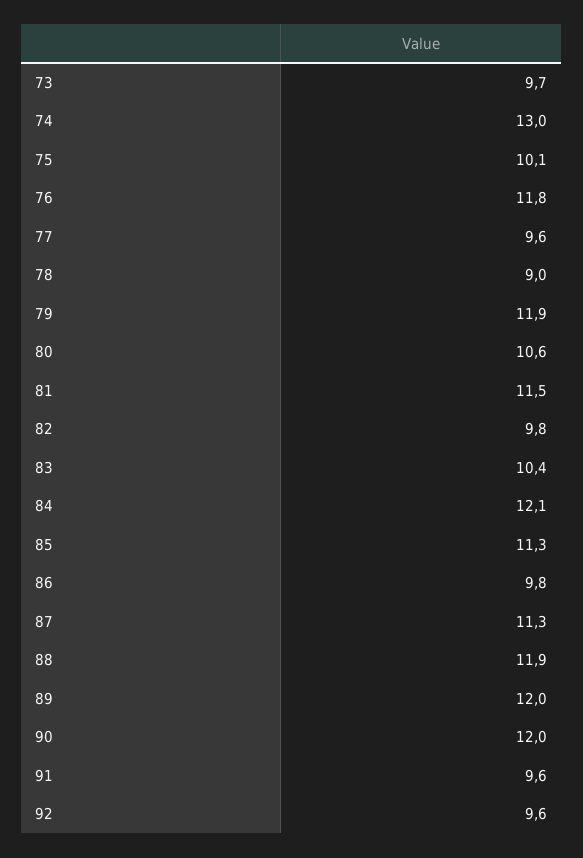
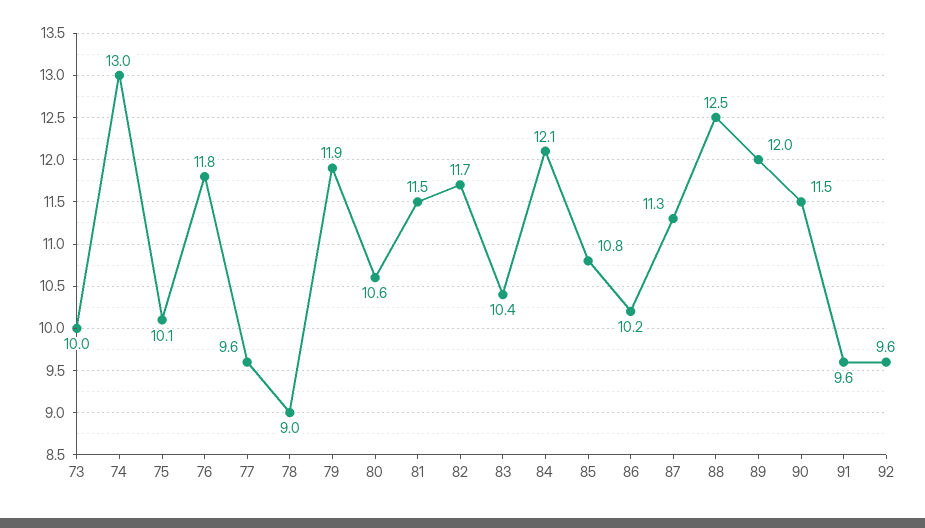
  {
-   "73": 9.7,
+   "73": 10,
    "74": 13,
    "75": 10.1,
    "76": 11.8,
    "77": 9.6,
    "78": 9,
    "79": 11.9,
    "80": 10.6,
    "81": 11.5,
-   "82": 9.8,
+   "82": 11.7,
    "83": 10.4,
    "84": 12.1,
-   "85": 11.3,
+   "85": 10.8,
-   "86": 9.8,
+   "86": 10.2,
    "87": 11.3,
-   "88": 11.9,
+   "88": 12.5,
    "89": 12,
-   "90": 12,
+   "90": 11.5,
    "91": 9.6,
    "92": 9.6
  }

